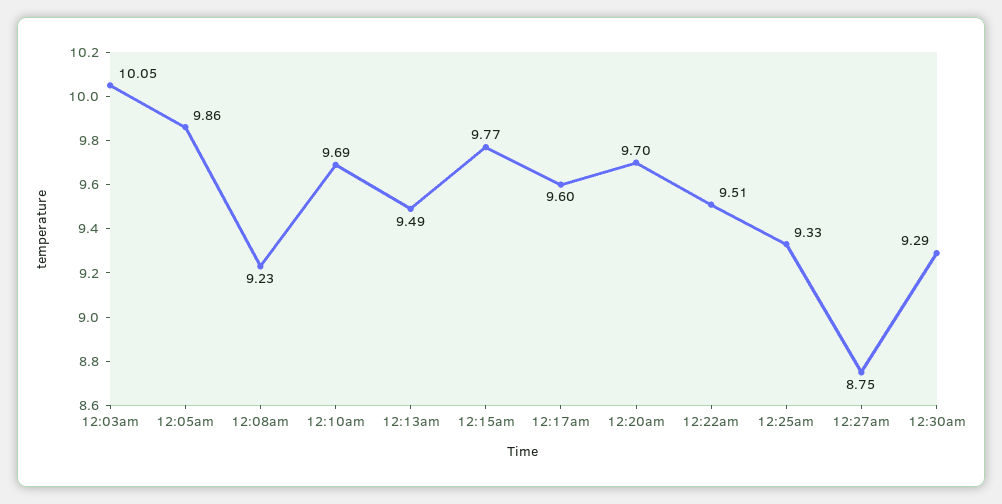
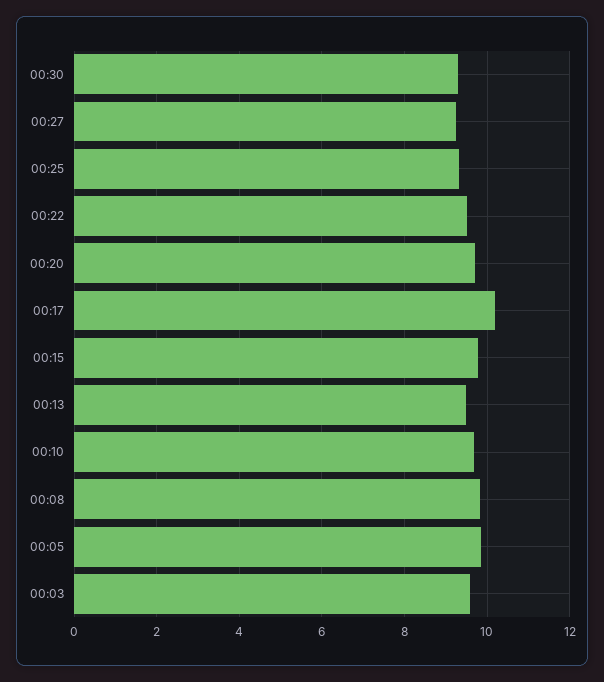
  {
-   "12:03am": 10.05,
+   "12:03am": 9.6,
    "12:05am": 9.86,
-   "12:08am": 9.23,
+   "12:08am": 9.8,
    "12:10am": 9.69,
    "12:13am": 9.49,
    "12:15am": 9.77,
-   "12:17am": 9.6,
+   "12:17am": 10.2,
    "12:20am": 9.7,
    "12:22am": 9.51,
    "12:25am": 9.33,
-   "12:27am": 8.75,
+   "12:27am": 9.2,
    "12:30am": 9.29
  }

